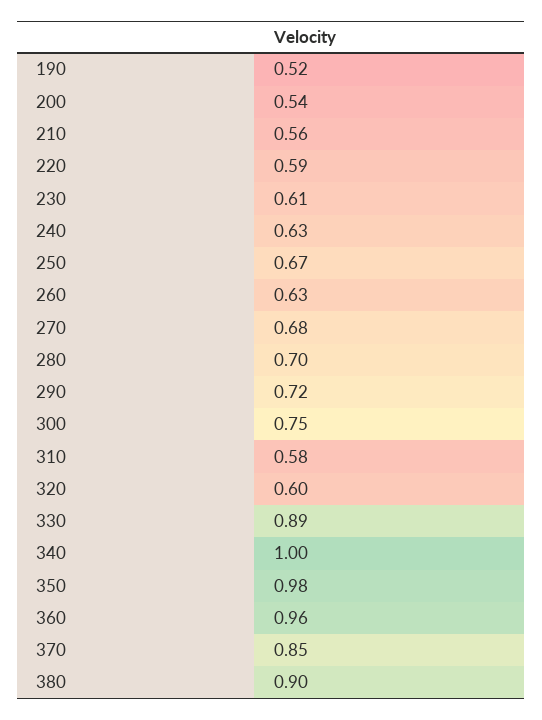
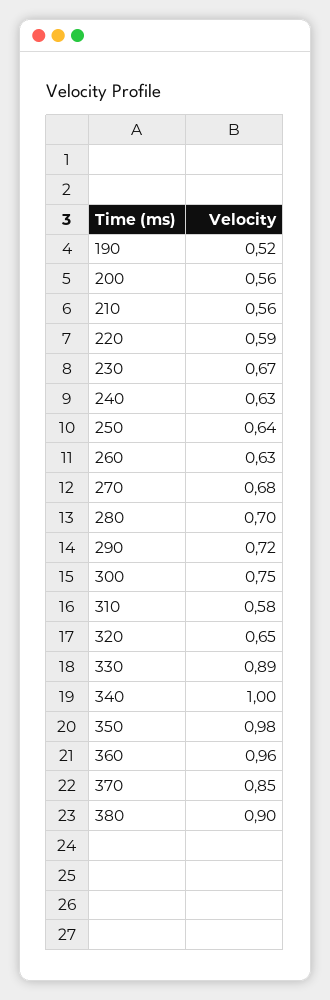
  {
    "190": 0.52,
-   "200": 0.54,
+   "200": 0.56,
    "210": 0.56,
    "220": 0.59,
-   "230": 0.61,
+   "230": 0.67,
    "240": 0.63,
-   "250": 0.67,
+   "250": 0.64,
    "260": 0.63,
    "270": 0.68,
    "280": 0.7,
    "290": 0.72,
    "300": 0.75,
    "310": 0.58,
-   "320": 0.6,
+   "320": 0.65,
    "330": 0.89,
    "340": 1,
    "350": 0.98,
    "360": 0.96,
    "370": 0.85,
    "380": 0.9
  }

